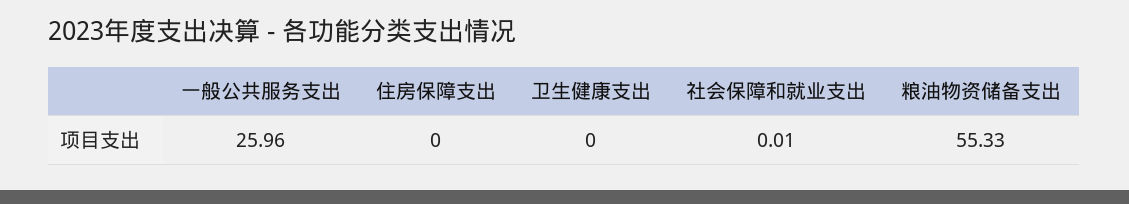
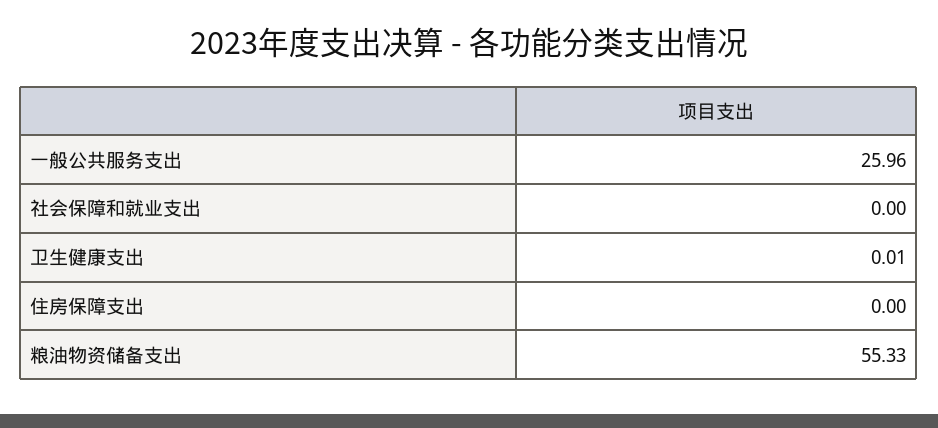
  {
    "一般公共服务支出": 25.96,
    "住房保障支出": 0,
-   "卫生健康支出": 0,
+   "卫生健康支出": 0.01,
-   "社会保障和就业支出": 0.01,
+   "社会保障和就业支出": 0,
    "粮油物资储备支出": 55.33
  }

